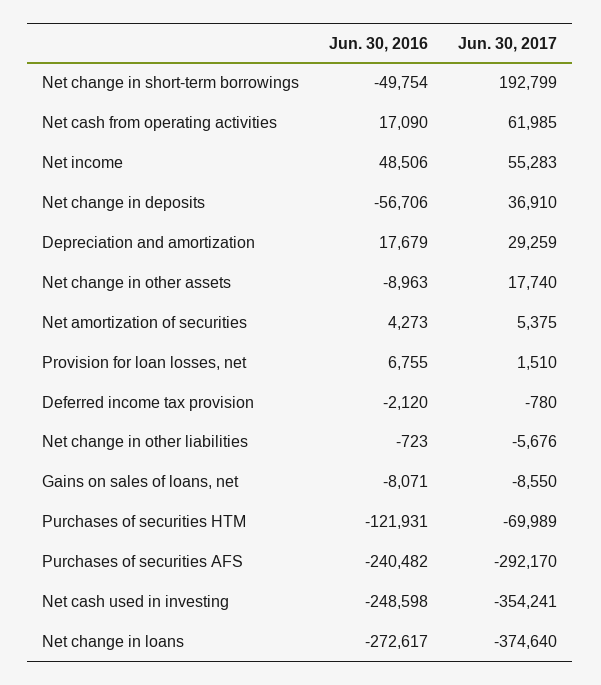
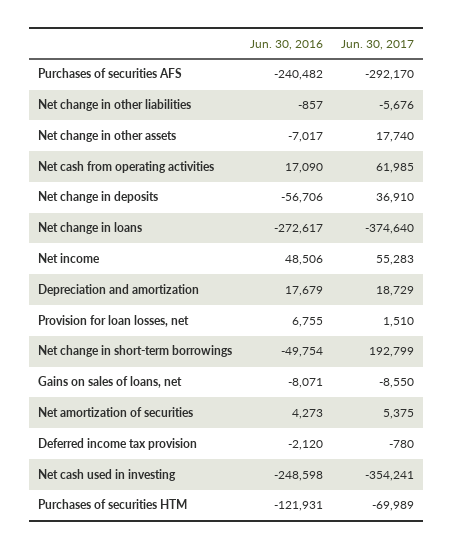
  {
    "Jun. 30, 2016": {
      "Net change in short-term borrowings": -49754,
      "Net cash from operating activities": 17090,
      "Net income": 48506,
      "Net change in deposits": -56706,
      "Depreciation and amortization": 17679,
-     "Net change in other assets": -8963,
+     "Net change in other assets": -7017,
      "Net amortization of securities": 4273,
      "Provision for loan losses, net": 6755,
      "Deferred income tax provision": -2120,
-     "Net change in other liabilities": -723,
+     "Net change in other liabilities": -857,
      "Gains on sales of loans, net": -8071,
      "Purchases of securities HTM": -121931,
      "Purchases of securities AFS": -240482,
      "Net cash used in investing": -248598,
      "Net change in loans": -272617
    },
    "Jun. 30, 2017": {
      "Net change in short-term borrowings": 192799,
      "Net cash from operating activities": 61985,
      "Net income": 55283,
      "Net change in deposits": 36910,
-     "Depreciation and amortization": 29259,
+     "Depreciation and amortization": 18729,
      "Net change in other assets": 17740,
      "Net amortization of securities": 5375,
      "Provision for loan losses, net": 1510,
      "Deferred income tax provision": -780,
      "Net change in other liabilities": -5676,
      "Gains on sales of loans, net": -8550,
      "Purchases of securities HTM": -69989,
      "Purchases of securities AFS": -292170,
      "Net cash used in investing": -354241,
      "Net change in loans": -374640
    }
  }

